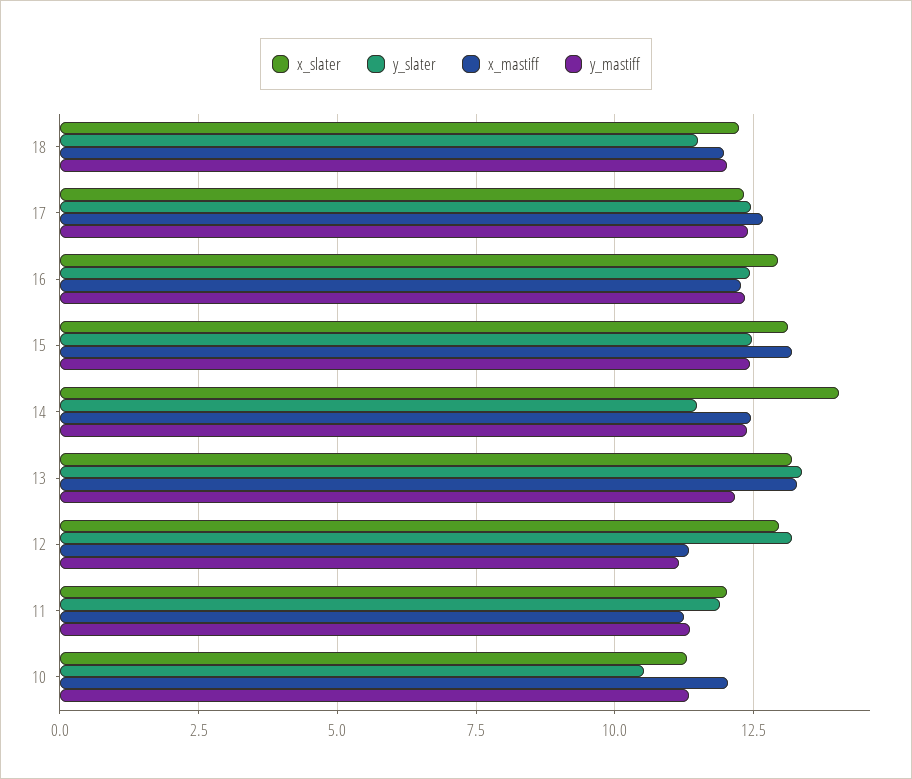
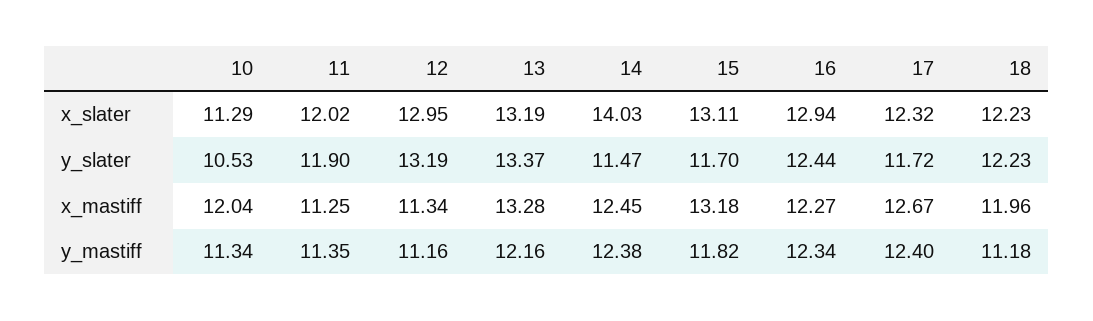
  {
    "x_slater": {
      "18": 12.23,
      "17": 12.32,
      "16": 12.94,
      "15": 13.11,
      "14": 14.03,
      "13": 13.19,
      "12": 12.95,
      "11": 12.02,
      "10": 11.29
    },
    "y_slater": {
-     "18": 11.5,
+     "18": 12.23,
-     "17": 12.5,
+     "17": 11.72,
      "16": 12.44,
-     "15": 12.5,
+     "15": 11.7,
      "14": 11.47,
      "13": 13.37,
      "12": 13.19,
      "11": 11.9,
      "10": 10.53
    },
    "x_mastiff": {
      "18": 11.96,
      "17": 12.67,
      "16": 12.27,
      "15": 13.18,
      "14": 12.45,
      "13": 13.28,
      "12": 11.34,
      "11": 11.25,
      "10": 12.04
    },
    "y_mastiff": {
-     "18": 12,
+     "18": 11.18,
      "17": 12.4,
      "16": 12.34,
-     "15": 12.5,
+     "15": 11.82,
      "14": 12.38,
      "13": 12.16,
      "12": 11.16,
      "11": 11.35,
      "10": 11.34
    }
  }

